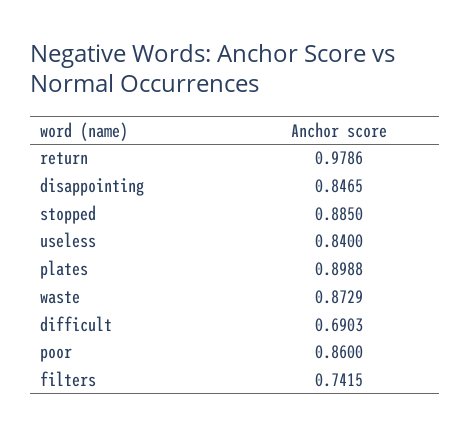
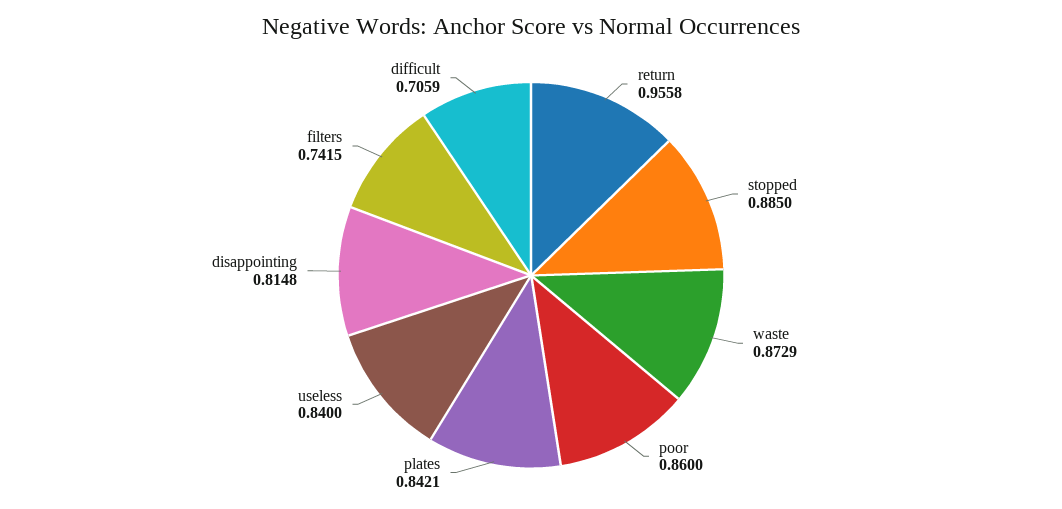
  {
-   "return": 0.9786,
+   "return": 0.9558,
-   "disappointing": 0.8465,
+   "disappointing": 0.8148,
    "stopped": 0.885,
    "useless": 0.84,
-   "plates": 0.8988,
+   "plates": 0.8421,
    "waste": 0.8729,
-   "difficult": 0.6903,
+   "difficult": 0.7059,
    "poor": 0.86,
    "filters": 0.7415
  }

